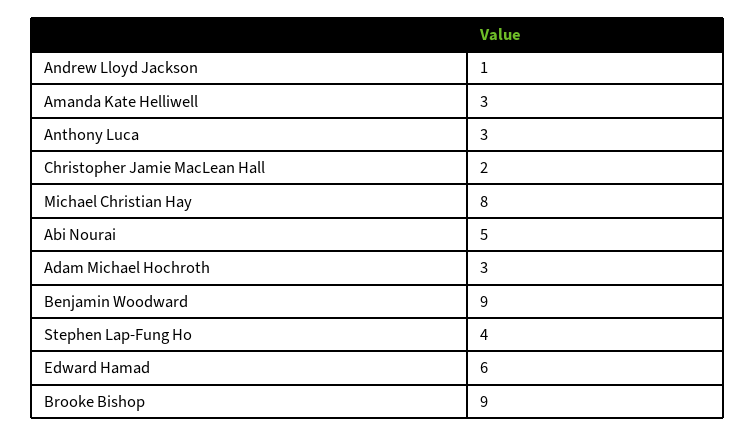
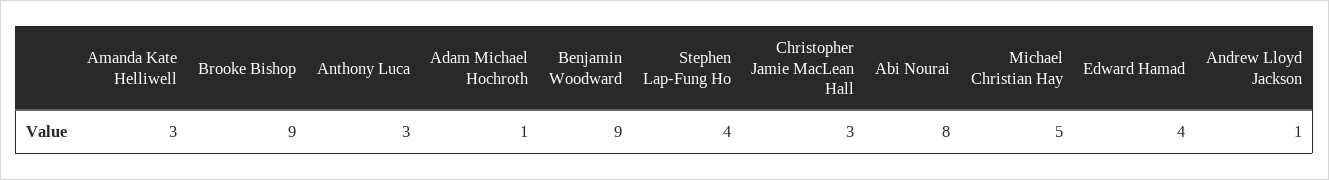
  {
    "Andrew Lloyd Jackson": 1,
    "Amanda Kate Helliwell": 3,
    "Anthony Luca": 3,
-   "Christopher Jamie MacLean Hall": 2,
+   "Christopher Jamie MacLean Hall": 3,
-   "Michael Christian Hay": 8,
+   "Michael Christian Hay": 5,
-   "Abi Nourai": 5,
+   "Abi Nourai": 8,
-   "Adam Michael Hochroth": 3,
+   "Adam Michael Hochroth": 1,
    "Benjamin Woodward": 9,
    "Stephen Lap-Fung Ho": 4,
-   "Edward Hamad": 6,
+   "Edward Hamad": 4,
    "Brooke Bishop": 9
  }

